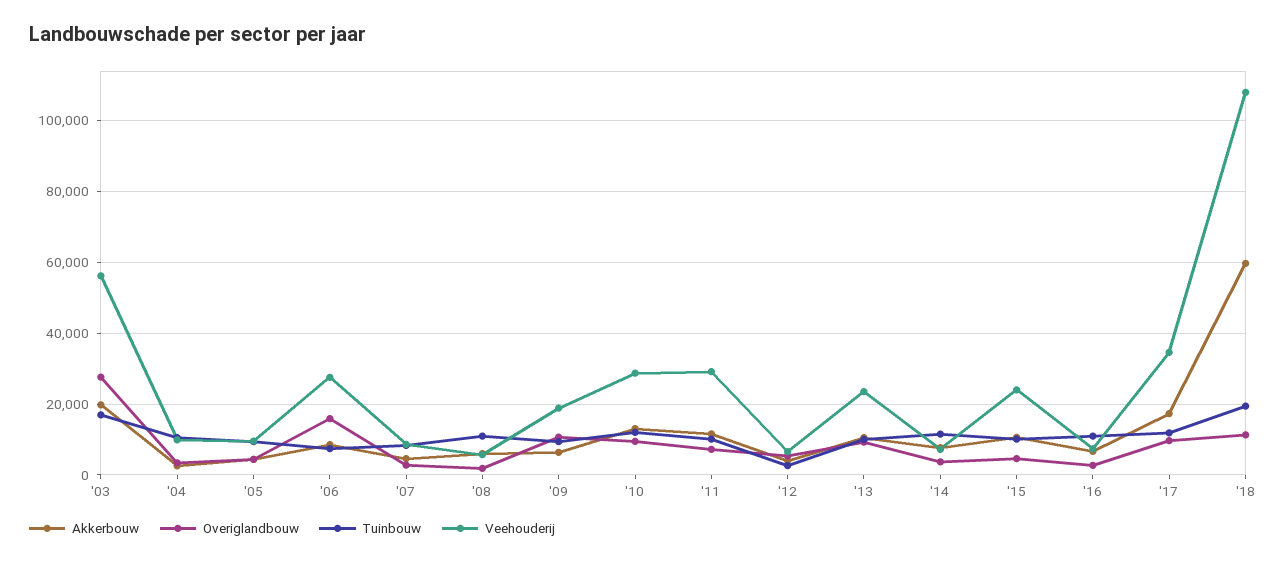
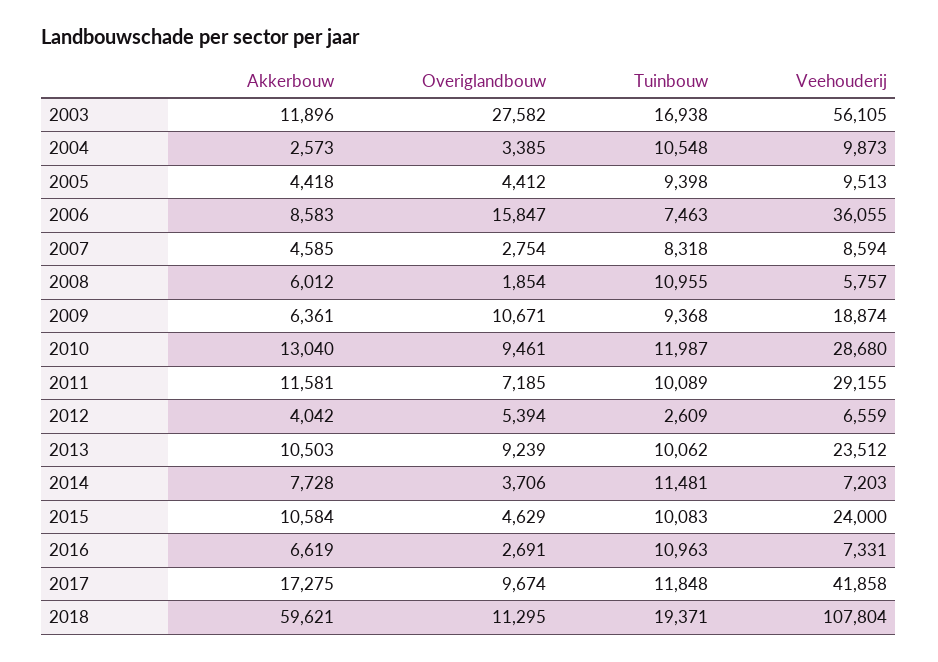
  {
    "Akkerbouw": {
-     "'03": 20000,
+     "'03": 11896,
      "'04": 2573,
      "'05": 4418,
      "'06": 8583,
      "'07": 4585,
      "'08": 6012,
      "'09": 6361,
      "'10": 13040,
      "'11": 11581,
      "'12": 4042,
      "'13": 10503,
      "'14": 7728,
      "'15": 10584,
      "'16": 6619,
      "'17": 17275,
      "'18": 59621
    },
    "Overiglandbouw": {
      "'03": 27582,
      "'04": 3385,
      "'05": 4412,
      "'06": 15847,
      "'07": 2754,
      "'08": 1854,
      "'09": 10671,
      "'10": 9461,
      "'11": 7185,
      "'12": 5394,
      "'13": 9239,
      "'14": 3706,
      "'15": 4629,
      "'16": 2691,
      "'17": 9674,
      "'18": 11295
    },
    "Tuinbouw": {
      "'03": 16938,
      "'04": 10548,
      "'05": 9398,
      "'06": 7463,
      "'07": 8318,
      "'08": 10955,
      "'09": 9368,
      "'10": 11987,
      "'11": 10089,
      "'12": 2609,
      "'13": 10062,
      "'14": 11481,
      "'15": 10083,
      "'16": 10963,
      "'17": 11848,
      "'18": 19371
    },
    "Veehouderij": {
      "'03": 56105,
      "'04": 9873,
      "'05": 9513,
-     "'06": 28000,
+     "'06": 36055,
      "'07": 8594,
      "'08": 5757,
      "'09": 18874,
      "'10": 28680,
      "'11": 29155,
      "'12": 6559,
      "'13": 23512,
      "'14": 7203,
      "'15": 24000,
      "'16": 7331,
-     "'17": 34000,
+     "'17": 41858,
      "'18": 107804
    }
  }

